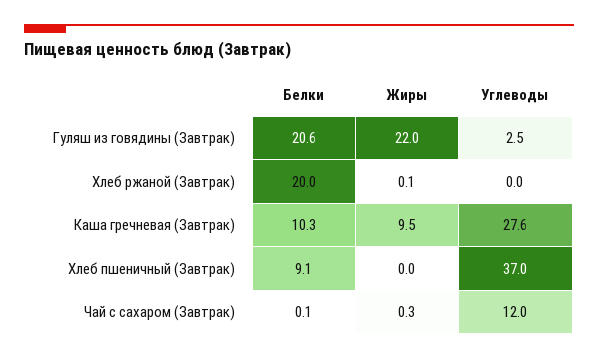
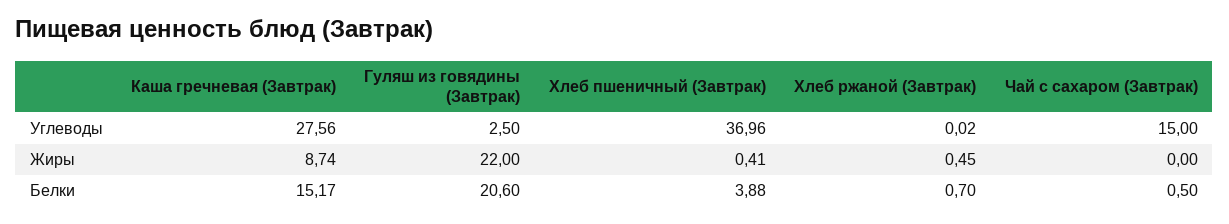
  {
    "Белки": {
      "Гуляш из говядины (Завтрак)": 20.6,
-     "Хлеб ржаной (Завтрак)": 20,
+     "Хлеб ржаной (Завтрак)": 0.7,
-     "Каша гречневая (Завтрак)": 10.3,
+     "Каша гречневая (Завтрак)": 15.17,
-     "Хлеб пшеничный (Завтрак)": 9.1,
+     "Хлеб пшеничный (Завтрак)": 3.88,
-     "Чай с сахаром (Завтрак)": 0.1
+     "Чай с сахаром (Завтрак)": 0.5
    },
    "Жиры": {
      "Гуляш из говядины (Завтрак)": 22,
-     "Хлеб ржаной (Завтрак)": 0.1,
+     "Хлеб ржаной (Завтрак)": 0.45,
-     "Каша гречневая (Завтрак)": 9.5,
+     "Каша гречневая (Завтрак)": 8.74,
-     "Хлеб пшеничный (Завтрак)": 0,
+     "Хлеб пшеничный (Завтрак)": 0.41,
-     "Чай с сахаром (Завтрак)": 0.3
+     "Чай с сахаром (Завтрак)": 0
    },
    "Углеводы": {
      "Гуляш из говядины (Завтрак)": 2.5,
      "Хлеб ржаной (Завтрак)": 0.02,
      "Каша гречневая (Завтрак)": 27.56,
      "Хлеб пшеничный (Завтрак)": 36.96,
-     "Чай с сахаром (Завтрак)": 12
+     "Чай с сахаром (Завтрак)": 15
    }
  }

